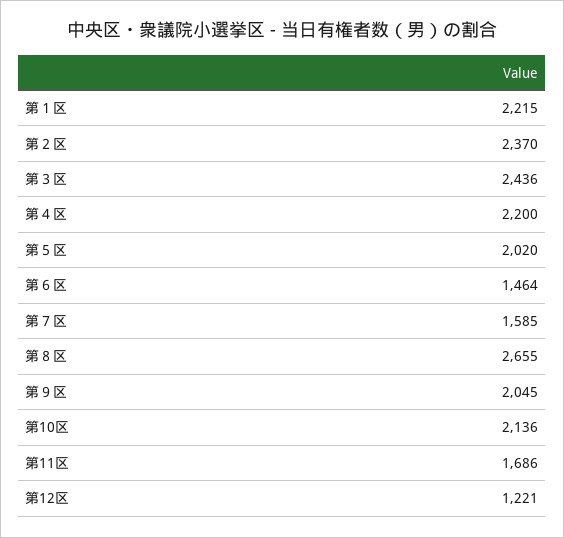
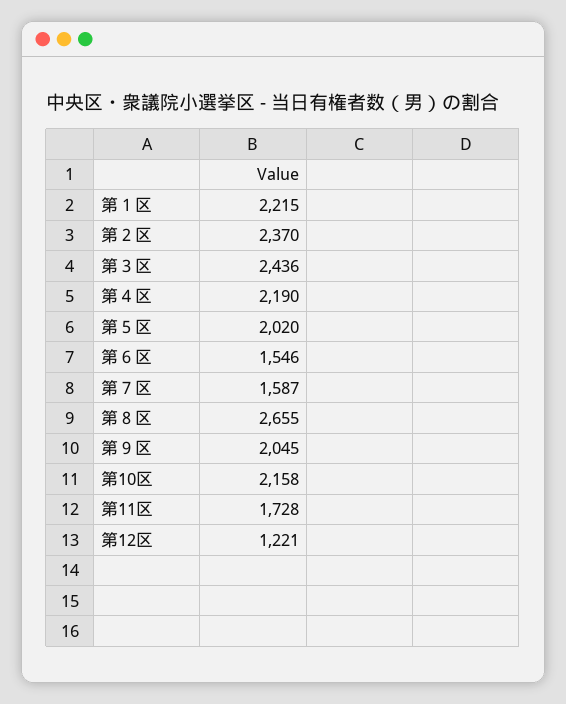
  {
    "第１区": 2215,
    "第２区": 2370,
    "第３区": 2436,
-   "第４区": 2200,
+   "第４区": 2190,
    "第５区": 2020,
-   "第６区": 1464,
+   "第６区": 1546,
-   "第７区": 1585,
+   "第７区": 1587,
    "第８区": 2655,
    "第９区": 2045,
-   "第10区": 2136,
+   "第10区": 2158,
-   "第11区": 1686,
+   "第11区": 1728,
    "第12区": 1221
  }

